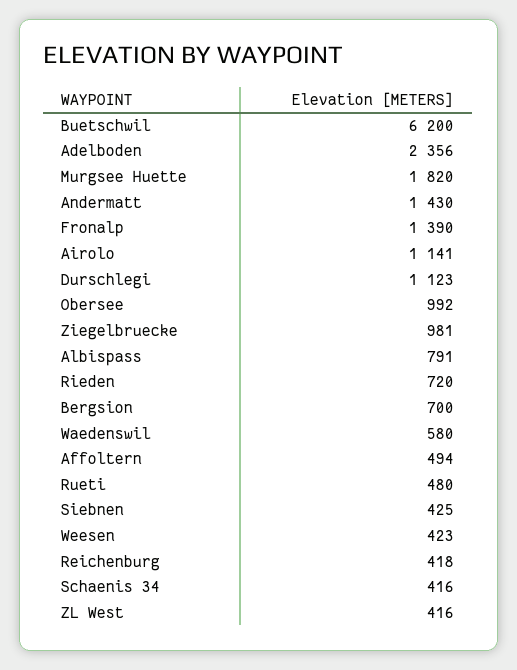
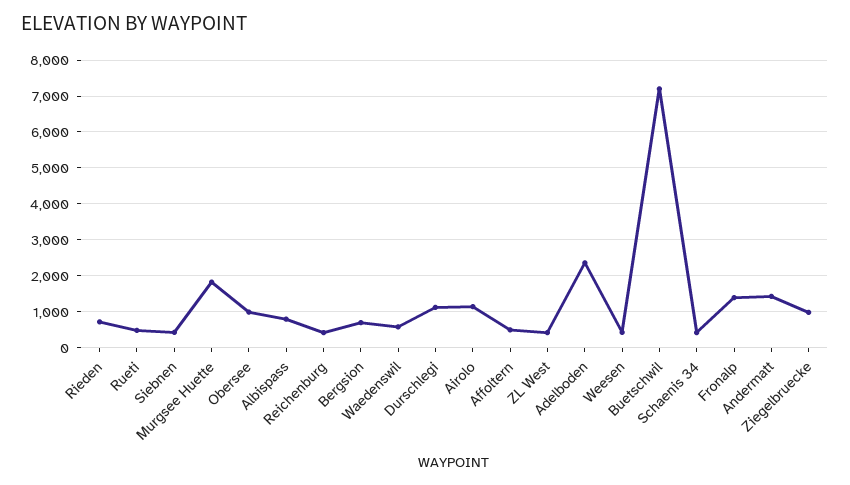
  {
-   "Buetschwil": 6200,
+   "Buetschwil": 7200,
    "Adelboden": 2356,
    "Murgsee Huette": 1820,
    "Andermatt": 1430,
    "Fronalp": 1390,
    "Airolo": 1141,
    "Durschlegi": 1123,
    "Obersee": 992,
    "Ziegelbruecke": 981,
    "Albispass": 791,
    "Rieden": 720,
    "Bergsion": 700,
    "Waedenswil": 580,
    "Affoltern": 494,
    "Rueti": 480,
    "Siebnen": 425,
    "Weesen": 423,
    "Reichenburg": 418,
    "Schaenis 34": 416,
    "ZL West": 416
  }

